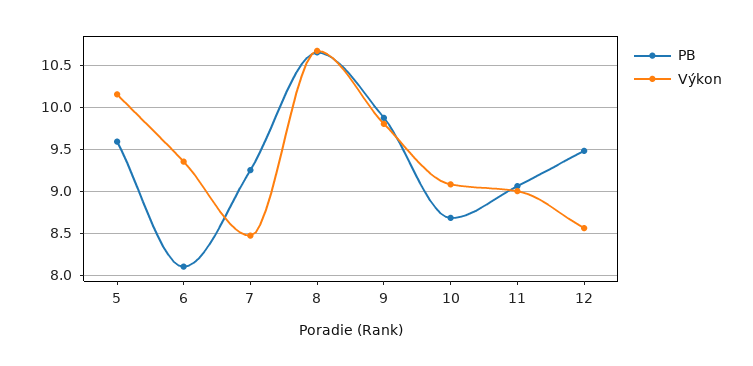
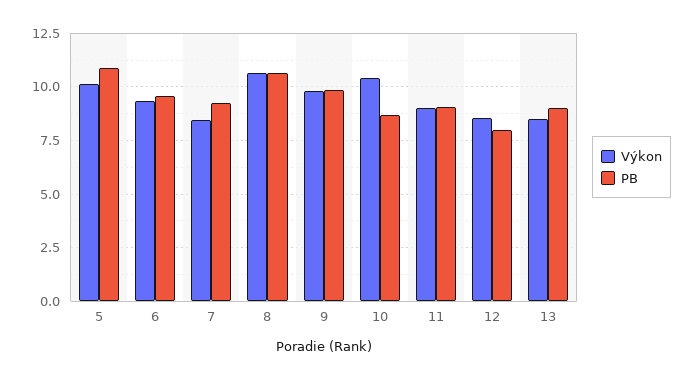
  {
    "PB": {
-     "5": 9.6,
+     "5": 11,
-     "6": 8.1,
+     "6": 9.5,
      "7": 9.3,
      "8": 10.7,
      "9": 9.9,
      "10": 8.7,
      "11": 9.1,
-     "12": 9.5
+     "12": 8,
+     "13": 9
    },
    "Výkon": {
      "5": 10.2,
      "6": 9.4,
      "7": 8.5,
      "8": 10.7,
      "9": 9.8,
-     "10": 9.1,
+     "10": 10.5,
      "11": 9,
-     "12": 8.6
+     "12": 8.6,
+     "13": 8.5
    }
  }

